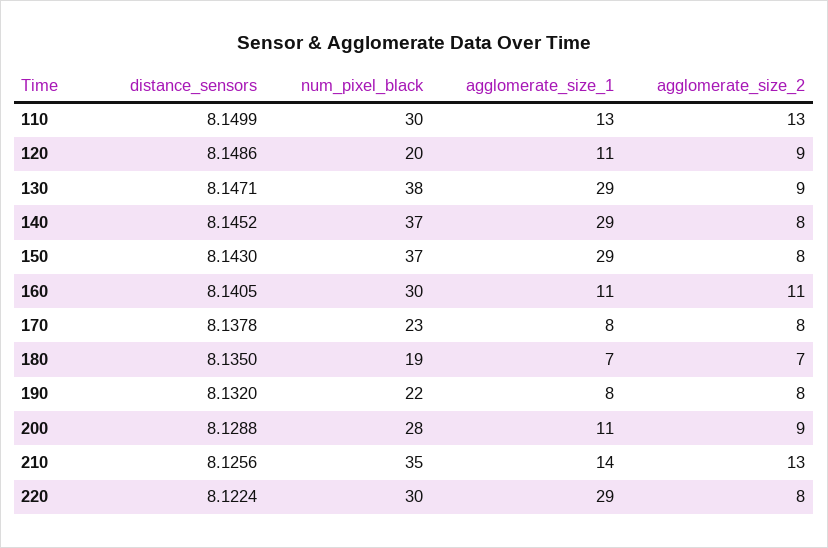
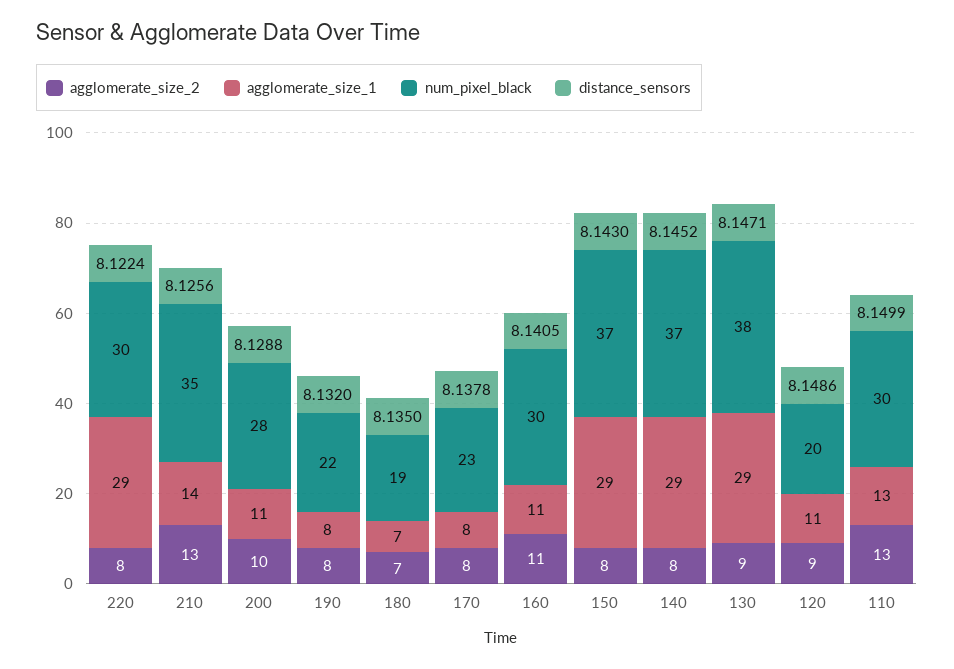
  {
    "distance_sensors": {
      "110": 8.1499,
      "120": 8.1486,
      "130": 8.1471,
      "140": 8.1452,
      "150": 8.143,
      "160": 8.1405,
      "170": 8.1378,
      "180": 8.135,
      "190": 8.132,
      "200": 8.1288,
      "210": 8.1256,
      "220": 8.1224
    },
    "num_pixel_black": {
      "110": 30,
      "120": 20,
      "130": 38,
      "140": 37,
      "150": 37,
      "160": 30,
      "170": 23,
      "180": 19,
      "190": 22,
      "200": 28,
      "210": 35,
      "220": 30
    },
    "agglomerate_size_1": {
      "110": 13,
      "120": 11,
      "130": 29,
      "140": 29,
      "150": 29,
      "160": 11,
      "170": 8,
      "180": 7,
      "190": 8,
      "200": 11,
      "210": 14,
      "220": 29
    },
    "agglomerate_size_2": {
      "110": 13,
      "120": 9,
      "130": 9,
      "140": 8,
      "150": 8,
      "160": 11,
      "170": 8,
      "180": 7,
      "190": 8,
-     "200": 9,
+     "200": 10,
      "210": 13,
      "220": 8
    }
  }

